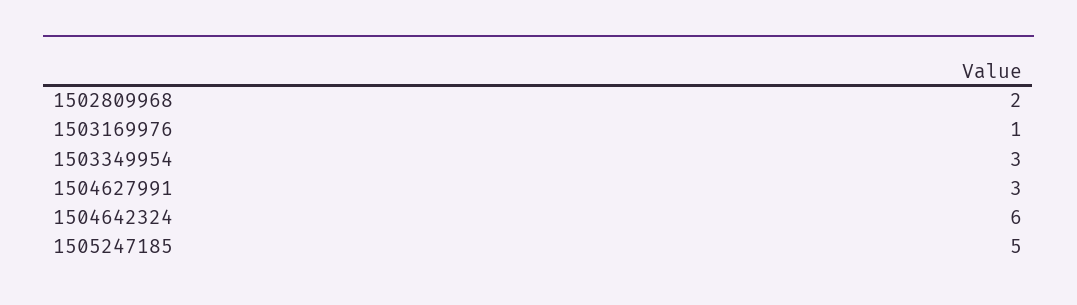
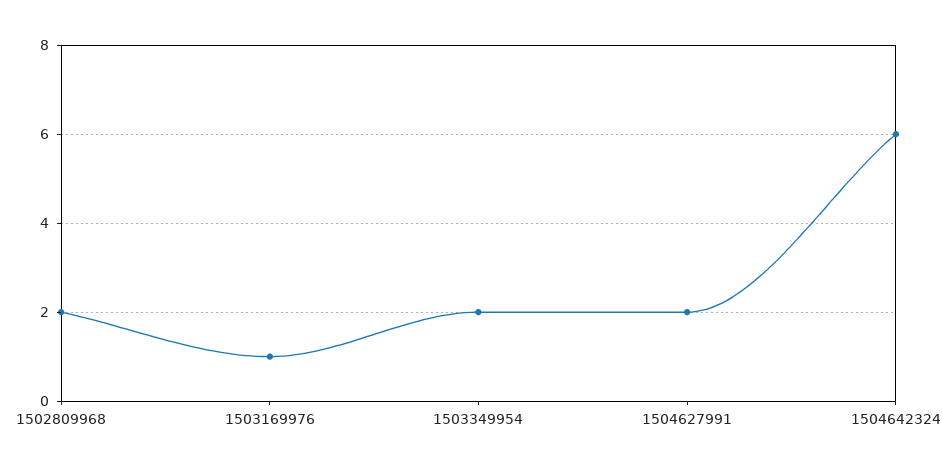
  {
    "1502809968": 2,
    "1503169976": 1,
-   "1503349954": 3,
+   "1503349954": 2,
-   "1504627991": 3,
+   "1504627991": 2,
-   "1504642324": 6,
+   "1504642324": 6
-   "1505247185": 5
  }

